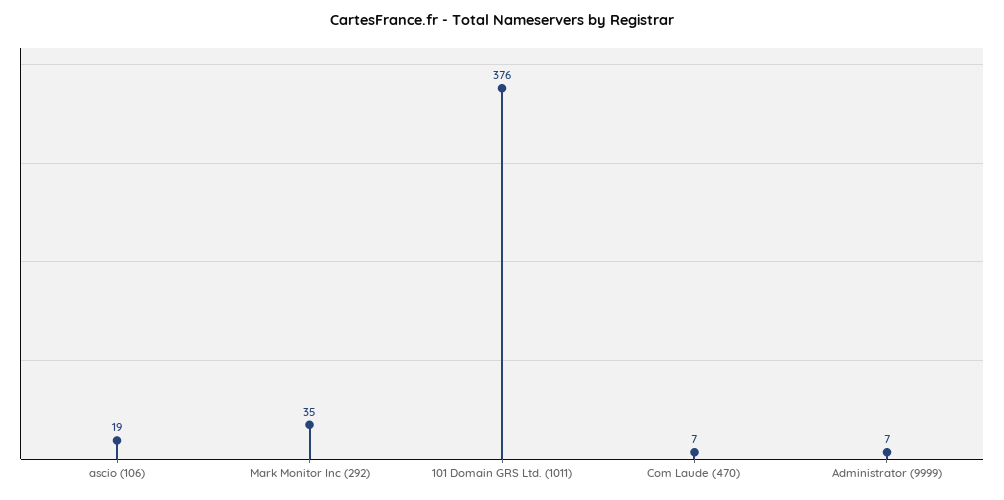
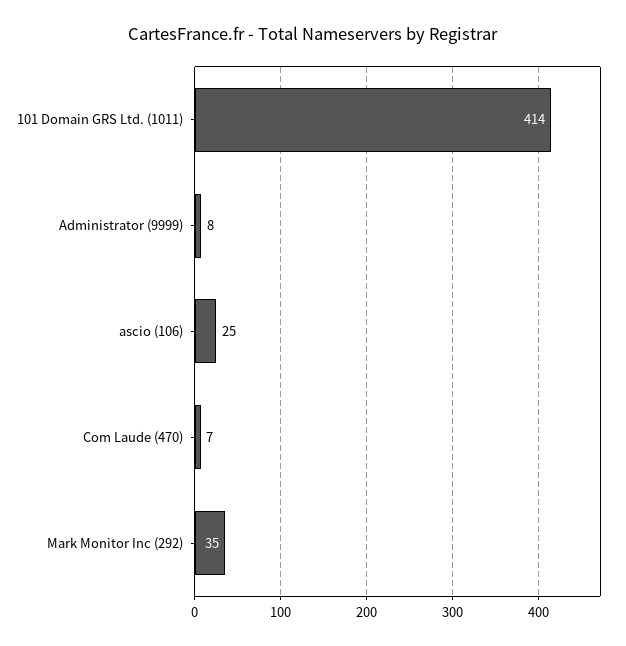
  {
-   "ascio (106)": 19,
+   "ascio (106)": 25,
    "Mark Monitor Inc (292)": 35,
-   "101 Domain GRS Ltd. (1011)": 376,
+   "101 Domain GRS Ltd. (1011)": 414,
    "Com Laude (470)": 7,
-   "Administrator (9999)": 7
+   "Administrator (9999)": 8
  }

